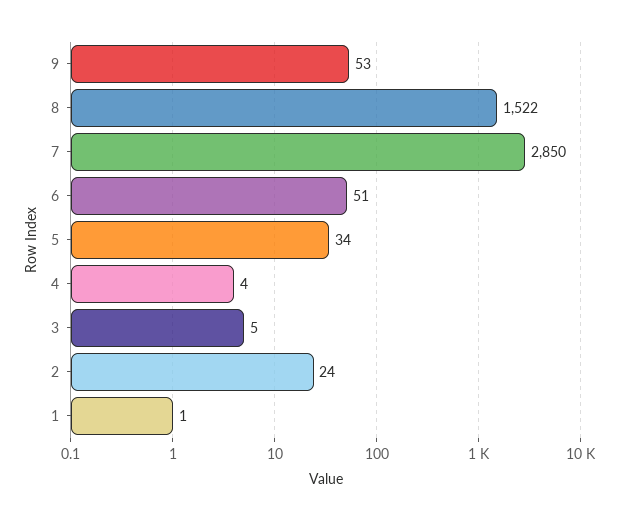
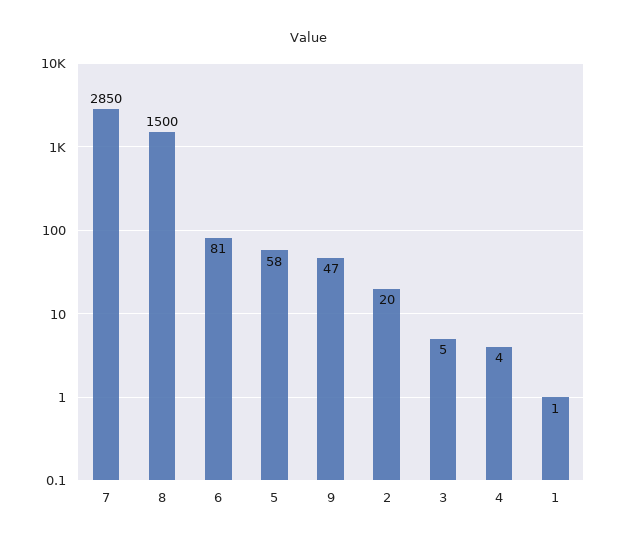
  {
-   "9": 53,
+   "9": 47,
-   "8": 1522,
+   "8": 1500,
    "7": 2850,
-   "6": 51,
+   "6": 81,
-   "5": 34,
+   "5": 58,
    "4": 4,
    "3": 5,
-   "2": 24,
+   "2": 20,
    "1": 1
  }

